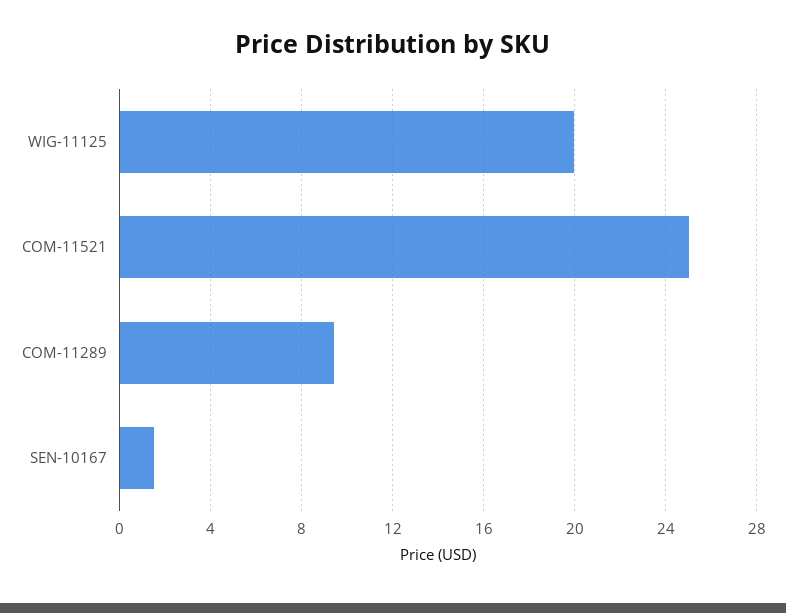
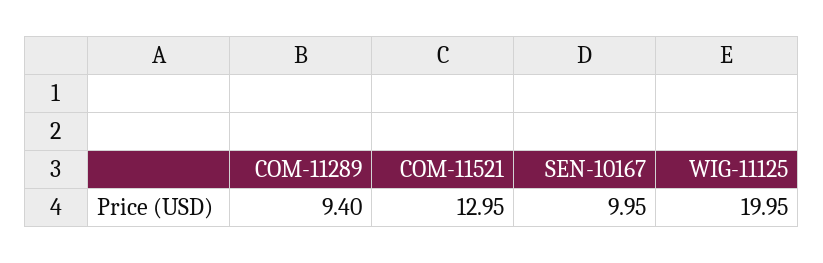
  {
    "WIG-11125": 19.95,
-   "COM-11521": 25,
+   "COM-11521": 12.95,
    "COM-11289": 9.4,
-   "SEN-10167": 1.5
+   "SEN-10167": 9.95
  }

